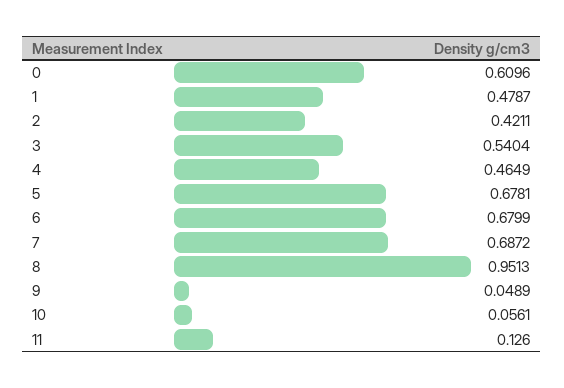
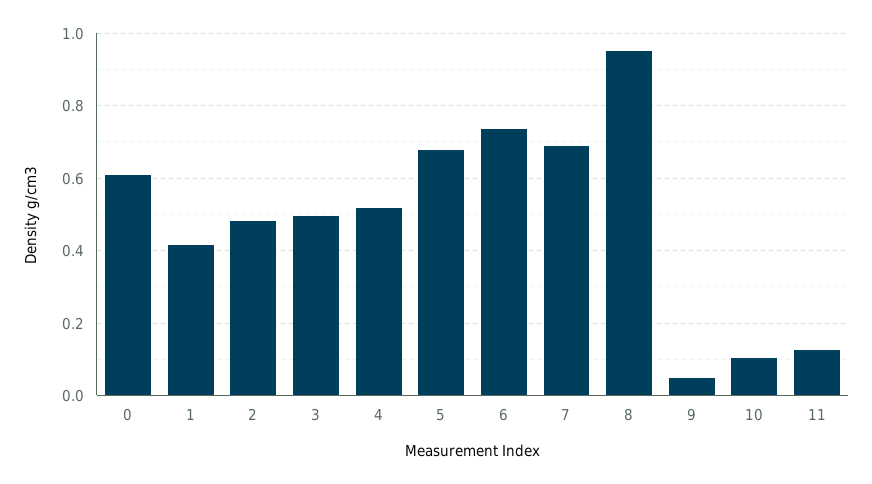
  {
    "0": 0.6096,
-   "1": 0.4787,
+   "1": 0.42,
-   "2": 0.4211,
+   "2": 0.48,
-   "3": 0.5404,
+   "3": 0.5,
-   "4": 0.4649,
+   "4": 0.52,
    "5": 0.6781,
-   "6": 0.6799,
+   "6": 0.74,
    "7": 0.6872,
    "8": 0.9513,
    "9": 0.0489,
-   "10": 0.0561,
+   "10": 0.1,
    "11": 0.126
  }

